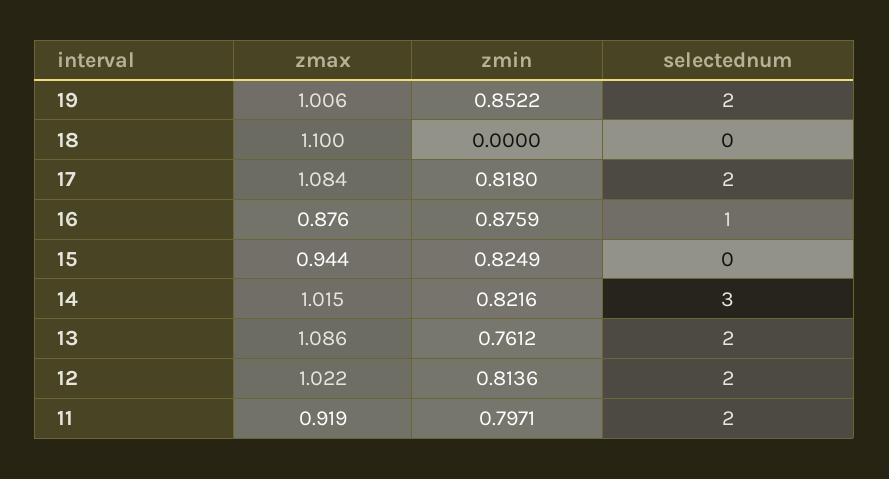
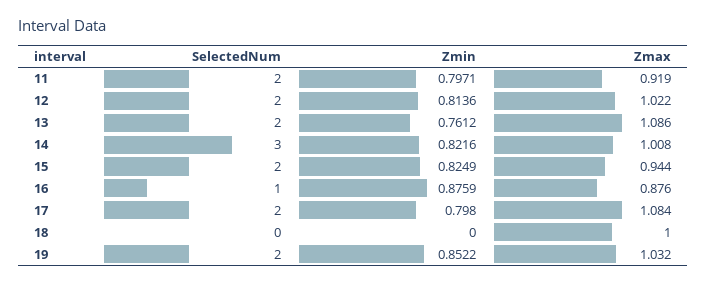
  {
    "zmax": {
-     "19": 1.006,
+     "19": 1.032,
-     "18": 1.1,
+     "18": 1,
      "17": 1.084,
      "16": 0.876,
      "15": 0.944,
-     "14": 1.015,
+     "14": 1.008,
      "13": 1.086,
      "12": 1.022,
      "11": 0.919
    },
    "zmin": {
      "19": 0.8522,
      "18": 0,
-     "17": 0.818,
+     "17": 0.798,
      "16": 0.8759,
      "15": 0.8249,
      "14": 0.8216,
      "13": 0.7612,
      "12": 0.8136,
      "11": 0.7971
    },
    "selectednum": {
      "19": 2,
      "18": 0,
      "17": 2,
      "16": 1,
-     "15": 0,
+     "15": 2,
      "14": 3,
      "13": 2,
      "12": 2,
      "11": 2
    }
  }

